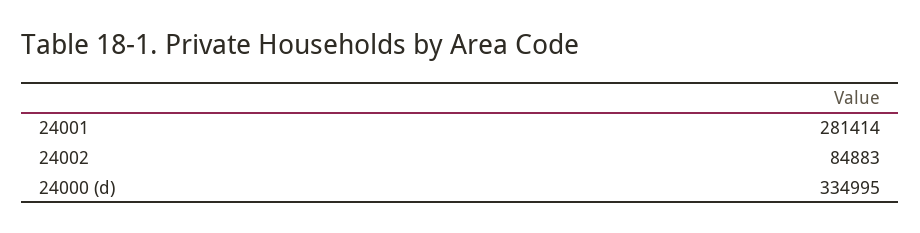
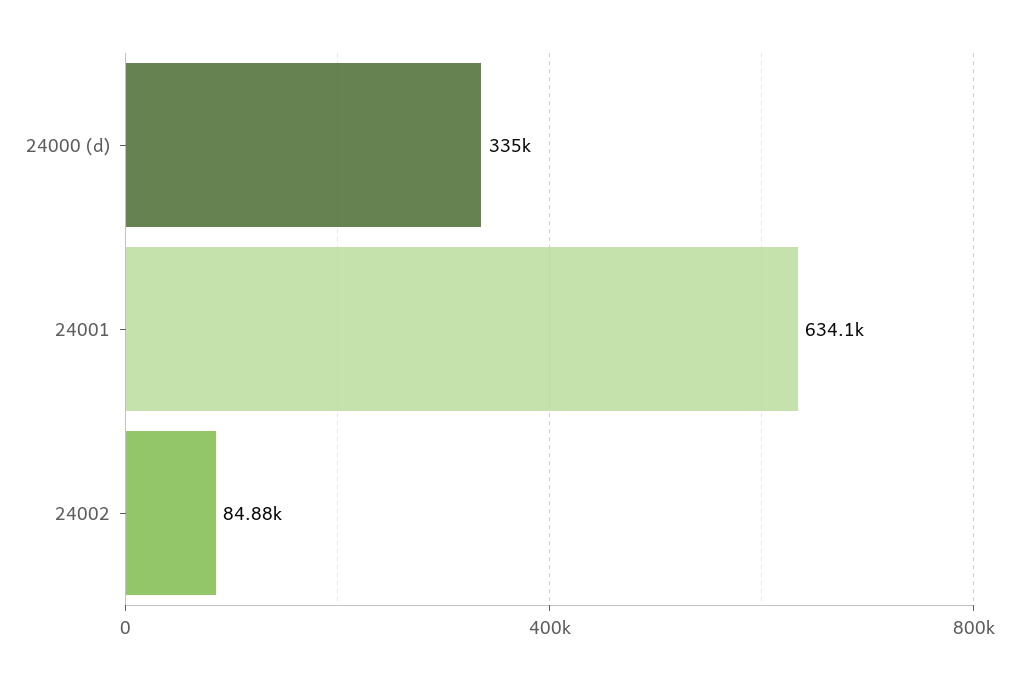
  {
-   "24001": 281414,
+   "24001": 634100,
    "24002": 84883,
    "24000 (d)": 334995
  }

